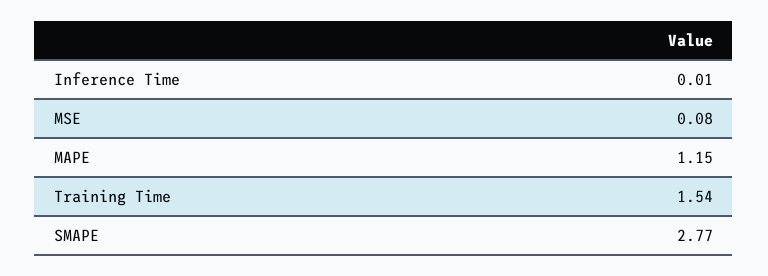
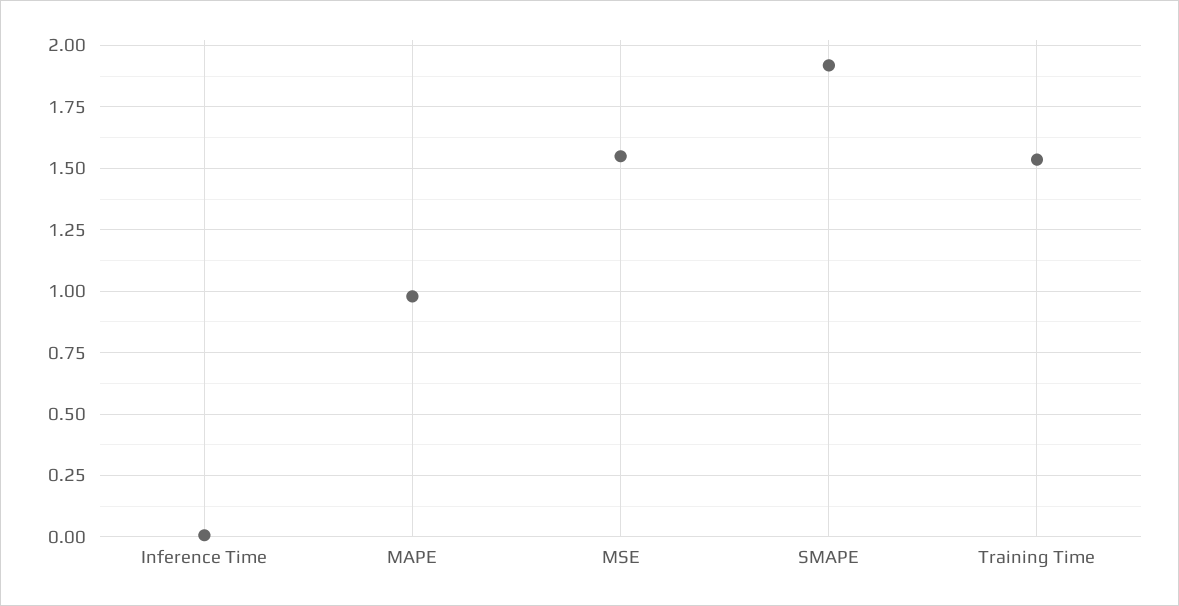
  {
    "Inference Time": 0.01,
-   "MSE": 0.08,
+   "MSE": 1.55,
-   "MAPE": 1.15,
+   "MAPE": 0.975,
    "Training Time": 1.54,
-   "SMAPE": 2.77
+   "SMAPE": 1.925
  }

